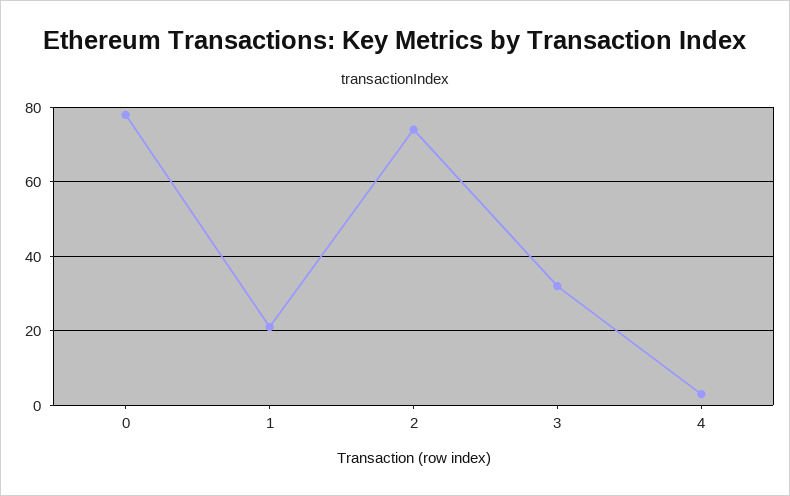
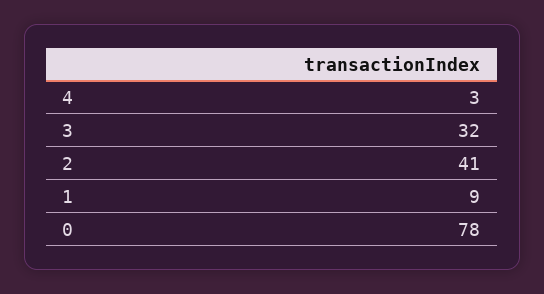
  {
    "0": 78,
-   "1": 20,
+   "1": 9,
-   "2": 75,
+   "2": 41,
    "3": 32,
    "4": 3
  }

